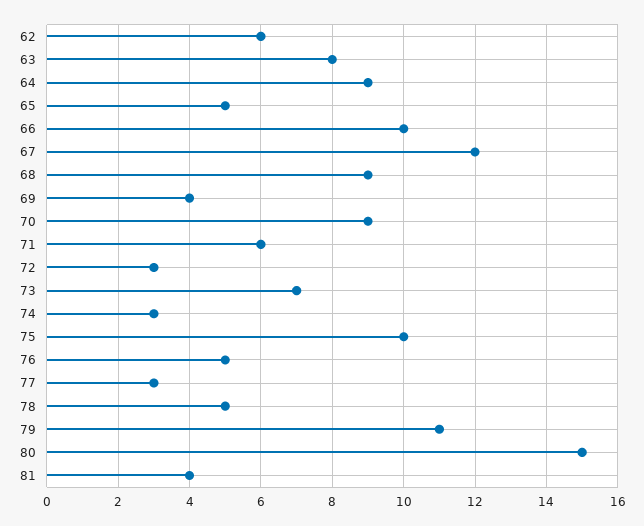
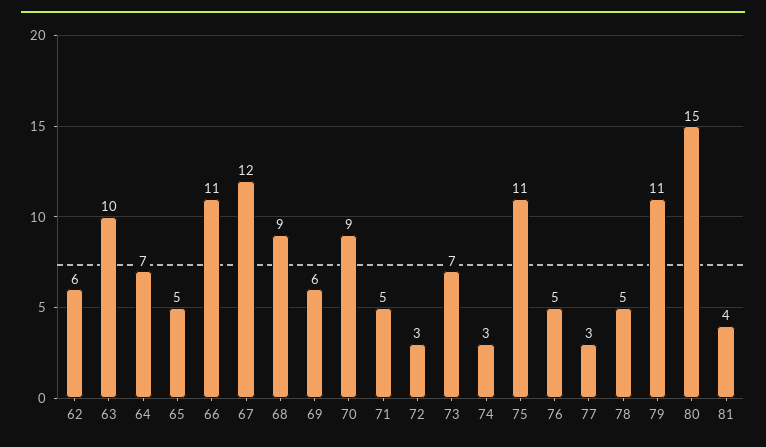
  {
    "62": 6,
-   "63": 8,
+   "63": 10,
-   "64": 9,
+   "64": 7,
    "65": 5,
-   "66": 10,
+   "66": 11,
    "67": 12,
    "68": 9,
-   "69": 4,
+   "69": 6,
    "70": 9,
-   "71": 6,
+   "71": 5,
    "72": 3,
    "73": 7,
    "74": 3,
-   "75": 10,
+   "75": 11,
    "76": 5,
    "77": 3,
    "78": 5,
    "79": 11,
    "80": 15,
    "81": 4
  }

